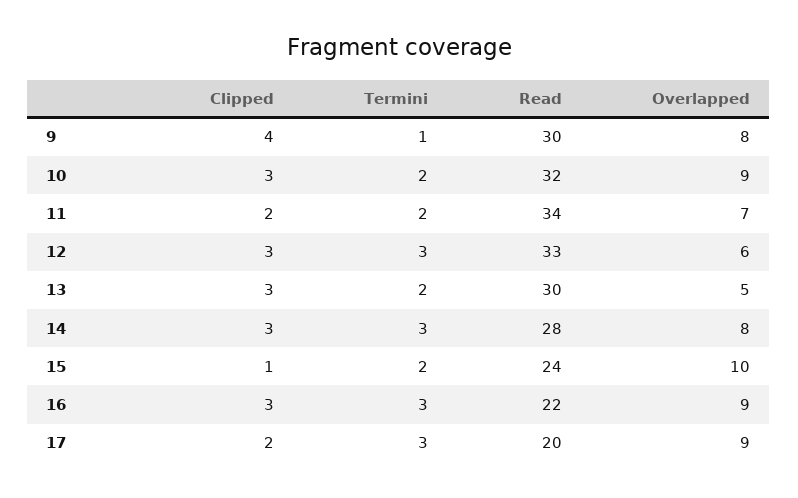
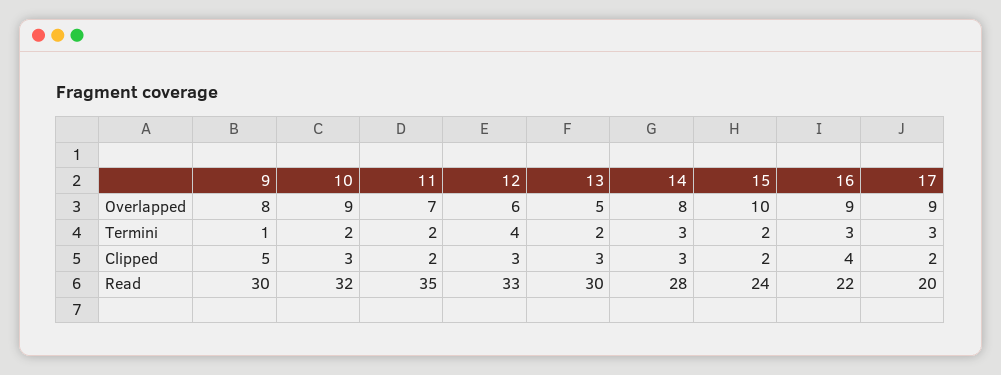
  {
    "Clipped": {
-     "9": 4,
+     "9": 5,
      "10": 3,
      "11": 2,
      "12": 3,
      "13": 3,
      "14": 3,
-     "15": 1,
+     "15": 2,
-     "16": 3,
+     "16": 4,
      "17": 2
    },
    "Termini": {
      "9": 1,
      "10": 2,
      "11": 2,
-     "12": 3,
+     "12": 4,
      "13": 2,
      "14": 3,
      "15": 2,
      "16": 3,
      "17": 3
    },
    "Read": {
      "9": 30,
      "10": 32,
-     "11": 34,
+     "11": 35,
      "12": 33,
      "13": 30,
      "14": 28,
      "15": 24,
      "16": 22,
      "17": 20
    },
    "Overlapped": {
      "9": 8,
      "10": 9,
      "11": 7,
      "12": 6,
      "13": 5,
      "14": 8,
      "15": 10,
      "16": 9,
      "17": 9
    }
  }

